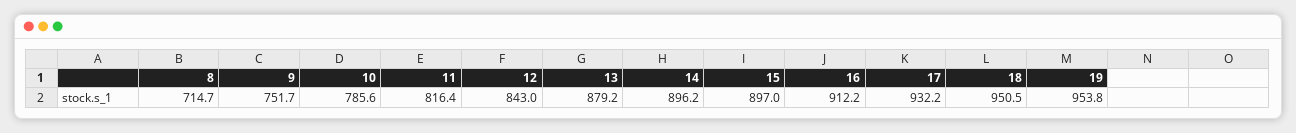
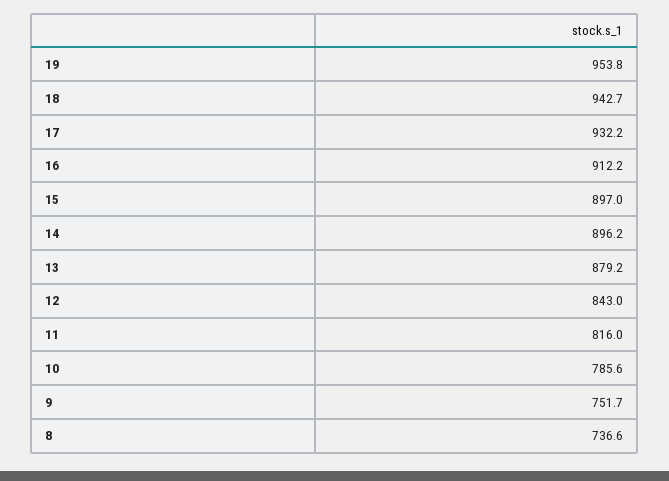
  {
-   "8": 714.7,
+   "8": 736.6,
    "9": 751.7,
    "10": 785.6,
-   "11": 816.4,
+   "11": 816,
    "12": 843,
    "13": 879.2,
    "14": 896.2,
    "15": 897,
    "16": 912.2,
    "17": 932.2,
-   "18": 950.5,
+   "18": 942.7,
    "19": 953.8
  }

